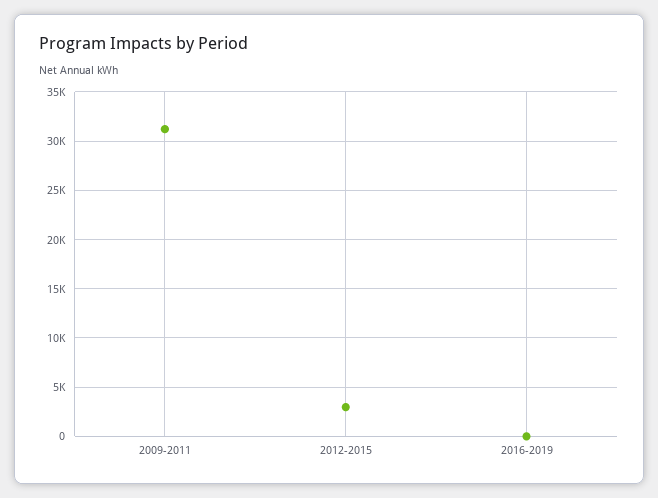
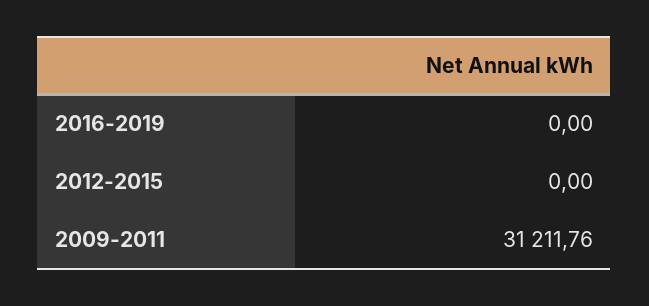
  {
    "2009-2011": 31211.76,
-   "2012-2015": 3000,
+   "2012-2015": 0,
    "2016-2019": 0
  }

